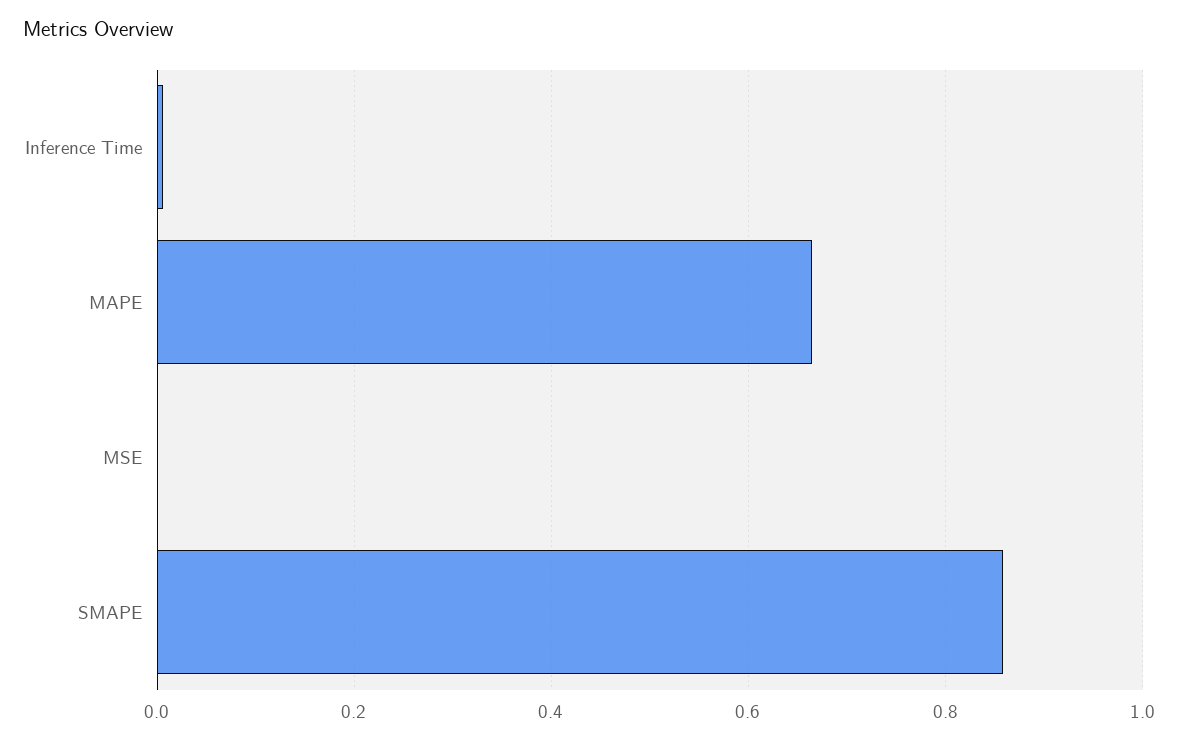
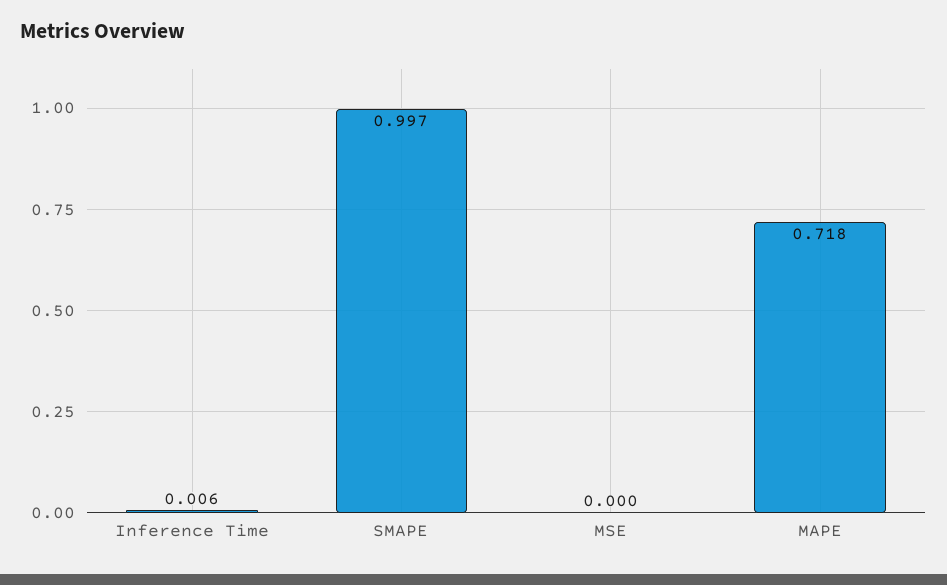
  {
    "Inference Time": 0.006,
-   "MAPE": 0.66,
+   "MAPE": 0.718,
    "MSE": 0,
-   "SMAPE": 0.86
+   "SMAPE": 0.997
  }

